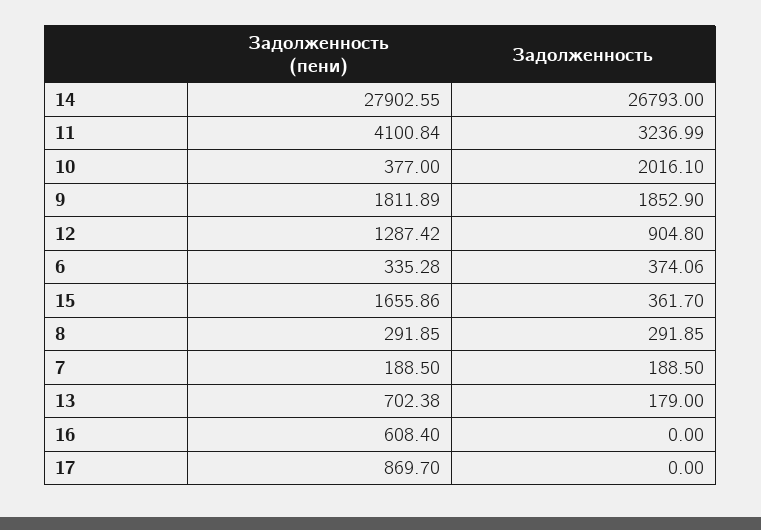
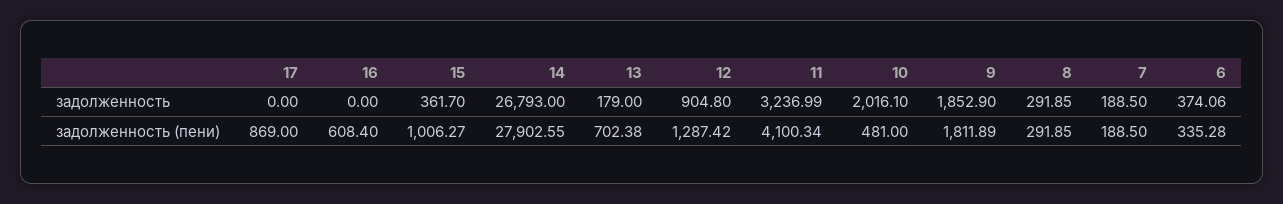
  {
    "Задолженность (пени)": {
      "14": 27902.55,
-     "11": 4100.84,
+     "11": 4100.34,
-     "10": 377,
+     "10": 481,
      "9": 1811.89,
      "12": 1287.42,
      "6": 335.28,
-     "15": 1655.86,
+     "15": 1006.27,
      "8": 291.85,
      "7": 188.5,
      "13": 702.38,
      "16": 608.4,
-     "17": 869.7
+     "17": 869
    },
    "Задолженность": {
      "14": 26793,
      "11": 3236.99,
      "10": 2016.1,
      "9": 1852.9,
      "12": 904.8,
      "6": 374.06,
      "15": 361.7,
      "8": 291.85,
      "7": 188.5,
      "13": 179,
      "16": 0,
      "17": 0
    }
  }

